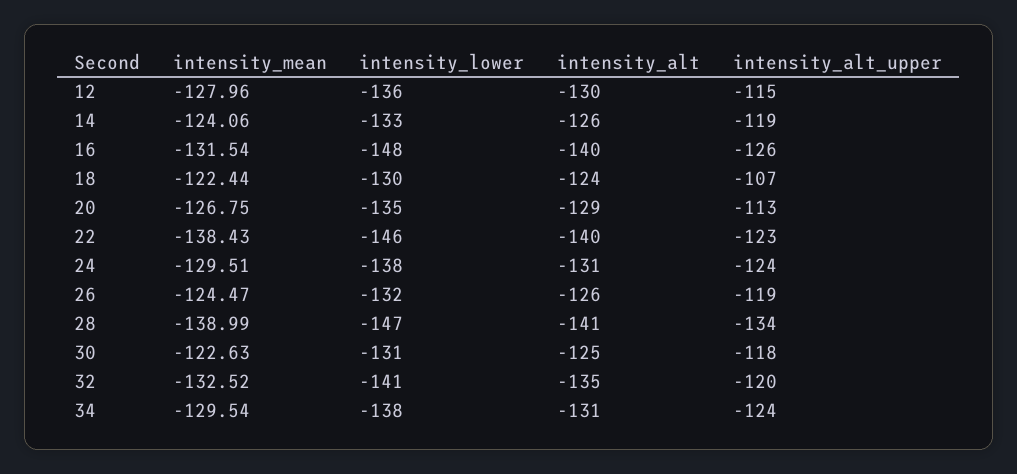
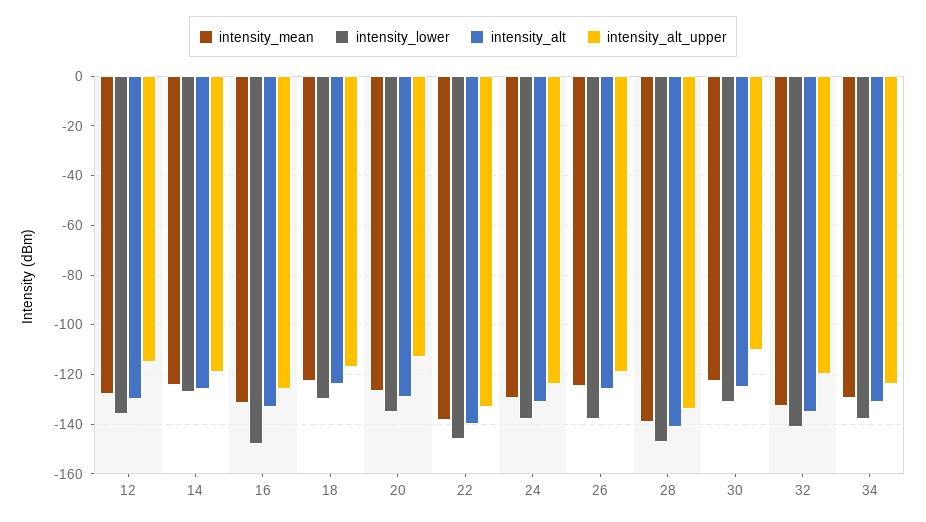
  {
    "intensity_mean": {
      "12": -127.96,
      "14": -124.06,
      "16": -131.54,
      "18": -122.44,
      "20": -126.75,
      "22": -138.43,
      "24": -129.51,
      "26": -124.47,
      "28": -138.99,
      "30": -122.63,
      "32": -132.52,
      "34": -129.54
    },
    "intensity_lower": {
      "12": -136,
-     "14": -133,
+     "14": -127.5,
      "16": -148,
      "18": -130,
      "20": -135,
      "22": -146,
      "24": -138,
-     "26": -132,
+     "26": -137.5,
      "28": -147,
      "30": -131,
      "32": -141,
      "34": -138
    },
    "intensity_alt": {
      "12": -130,
      "14": -126,
-     "16": -140,
+     "16": -132.5,
      "18": -124,
      "20": -129,
      "22": -140,
      "24": -131,
      "26": -126,
      "28": -141,
      "30": -125,
      "32": -135,
      "34": -131
    },
    "intensity_alt_upper": {
      "12": -115,
      "14": -119,
      "16": -126,
-     "18": -107,
+     "18": -117.5,
      "20": -113,
-     "22": -123,
+     "22": -132.5,
      "24": -124,
      "26": -119,
      "28": -134,
-     "30": -118,
+     "30": -110,
      "32": -120,
      "34": -124
    }
  }

